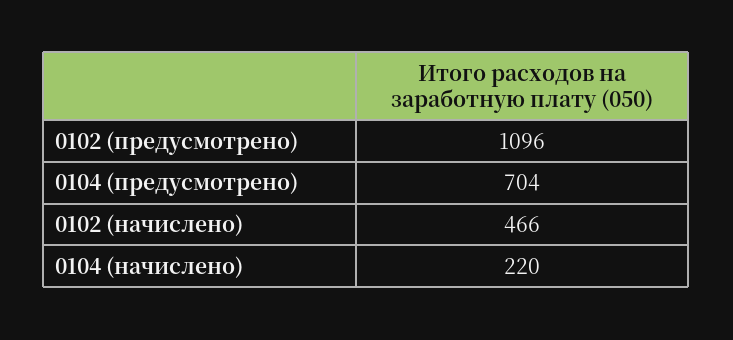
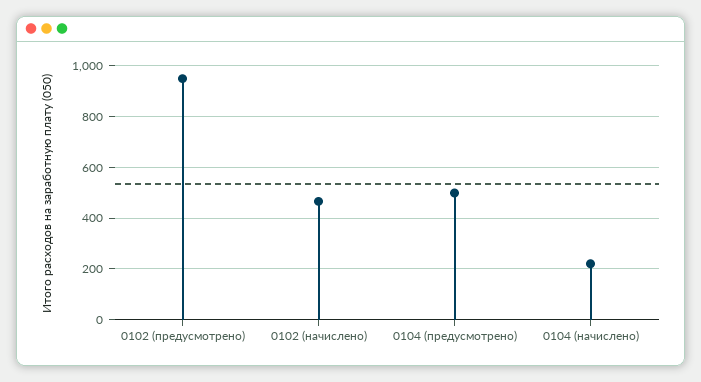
  {
-   "0102 (предусмотрено)": 1096,
+   "0102 (предусмотрено)": 950,
-   "0104 (предусмотрено)": 704,
+   "0104 (предусмотрено)": 500,
    "0102 (начислено)": 466,
    "0104 (начислено)": 220
  }

